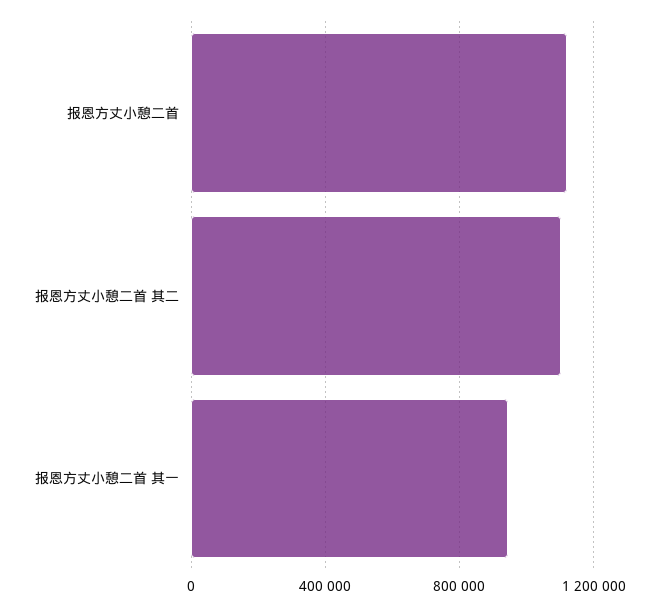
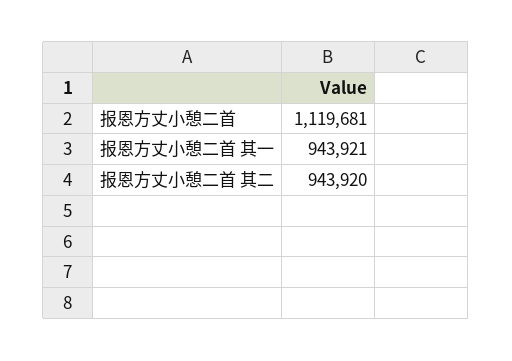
  {
    "报恩方丈小憩二首": 1119681,
-   "报恩方丈小憩二首 其二": 1100000,
+   "报恩方丈小憩二首 其二": 943920,
    "报恩方丈小憩二首 其一": 943921
  }

